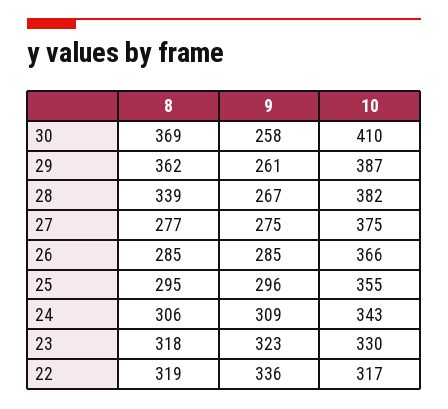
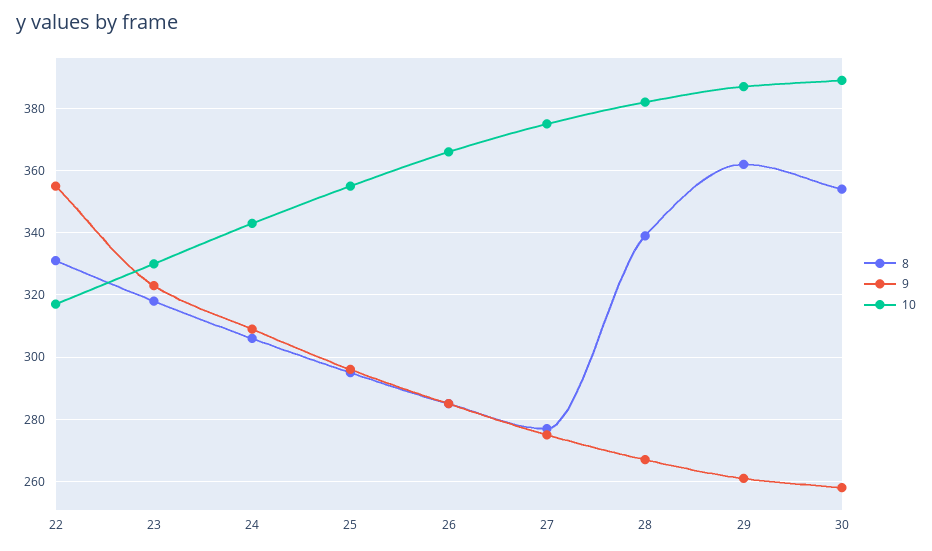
  {
    "8": {
-     "30": 369,
+     "30": 355,
      "29": 362,
      "28": 339,
      "27": 277,
      "26": 285,
      "25": 295,
      "24": 306,
      "23": 318,
-     "22": 319
+     "22": 330
    },
    "9": {
      "30": 258,
      "29": 261,
      "28": 267,
      "27": 275,
      "26": 285,
      "25": 296,
      "24": 309,
      "23": 323,
-     "22": 336
+     "22": 355
    },
    "10": {
-     "30": 410,
+     "30": 390,
      "29": 387,
      "28": 382,
      "27": 375,
      "26": 366,
      "25": 355,
      "24": 343,
      "23": 330,
      "22": 317
    }
  }

